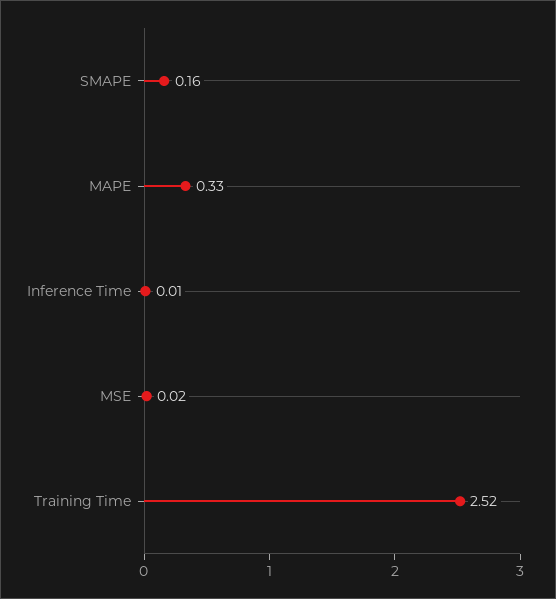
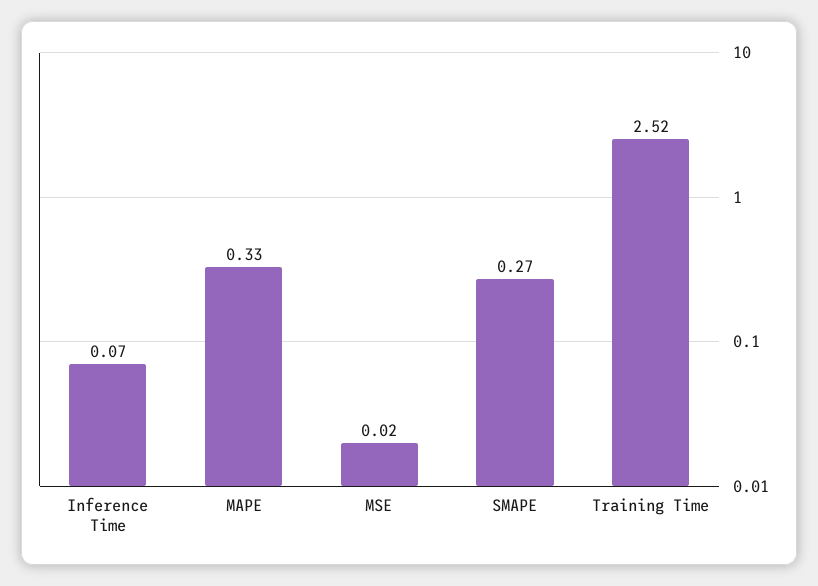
  {
-   "SMAPE": 0.16,
+   "SMAPE": 0.27,
    "MAPE": 0.33,
-   "Inference Time": 0.01,
+   "Inference Time": 0.07,
    "MSE": 0.02,
    "Training Time": 2.52
  }

